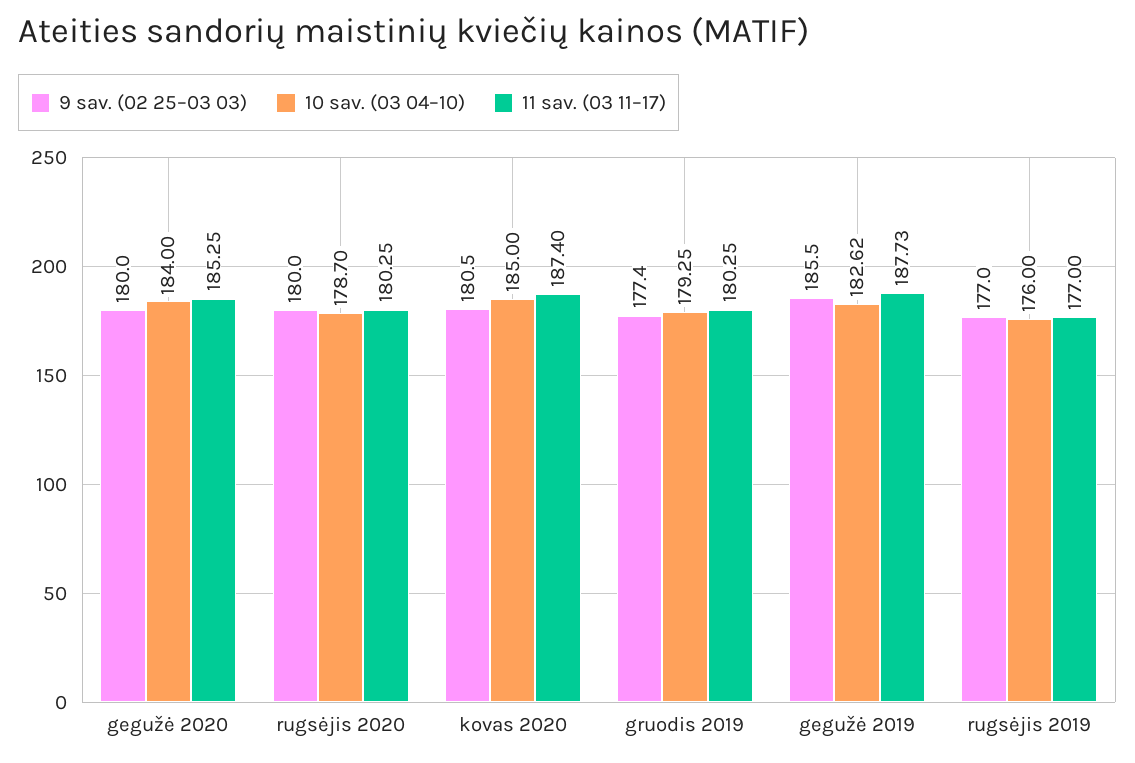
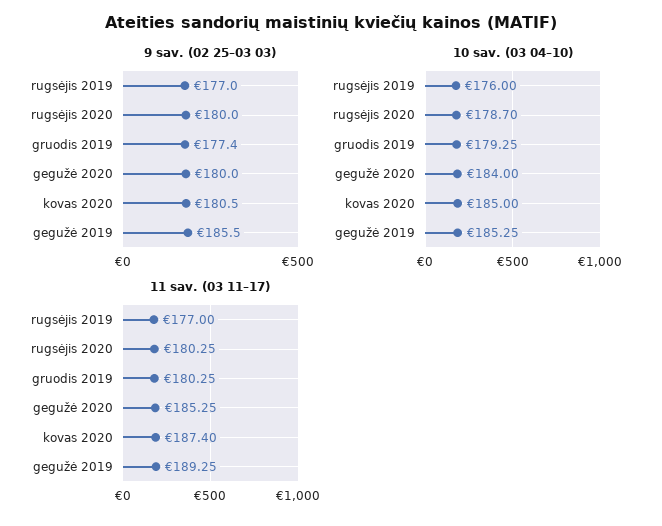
  {
    "9 sav. (02 25–03 03)": {
      "gegužė 2020": 180,
      "rugsėjis 2020": 180,
      "kovas 2020": 180.5,
      "gruodis 2019": 177.4,
      "gegužė 2019": 185.5,
      "rugsėjis 2019": 177
    },
    "10 sav. (03 04–10)": {
      "gegužė 2020": 184,
      "rugsėjis 2020": 178.7,
      "kovas 2020": 185,
      "gruodis 2019": 179.25,
-     "gegužė 2019": 182.62,
+     "gegužė 2019": 185.25,
      "rugsėjis 2019": 176
    },
    "11 sav. (03 11–17)": {
      "gegužė 2020": 185.25,
      "rugsėjis 2020": 180.25,
      "kovas 2020": 187.4,
      "gruodis 2019": 180.25,
-     "gegužė 2019": 187.73,
+     "gegužė 2019": 189.25,
      "rugsėjis 2019": 177
    }
  }

